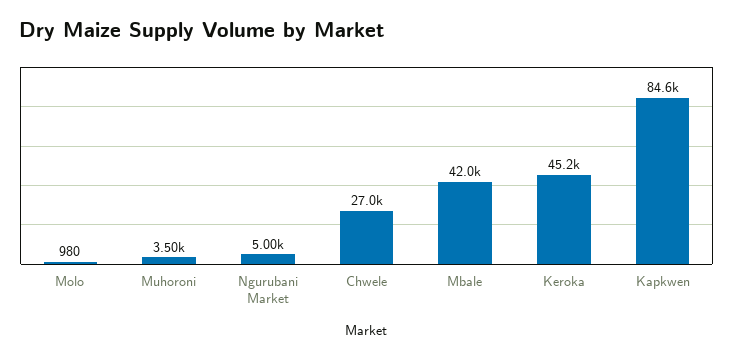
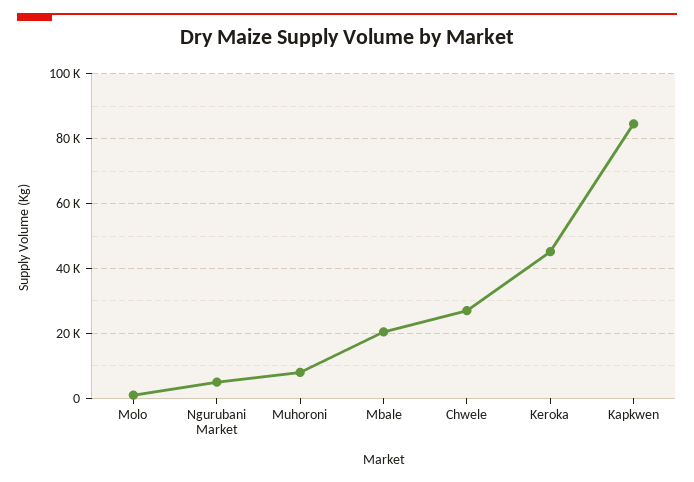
  {
    "Molo": 980,
-   "Muhoroni": 3500,
+   "Muhoroni": 8000,
    "Ngurubani Market": 5000,
    "Chwele": 27000,
-   "Mbale": 42000,
+   "Mbale": 20000,
    "Keroka": 45200,
    "Kapkwen": 84600
  }

